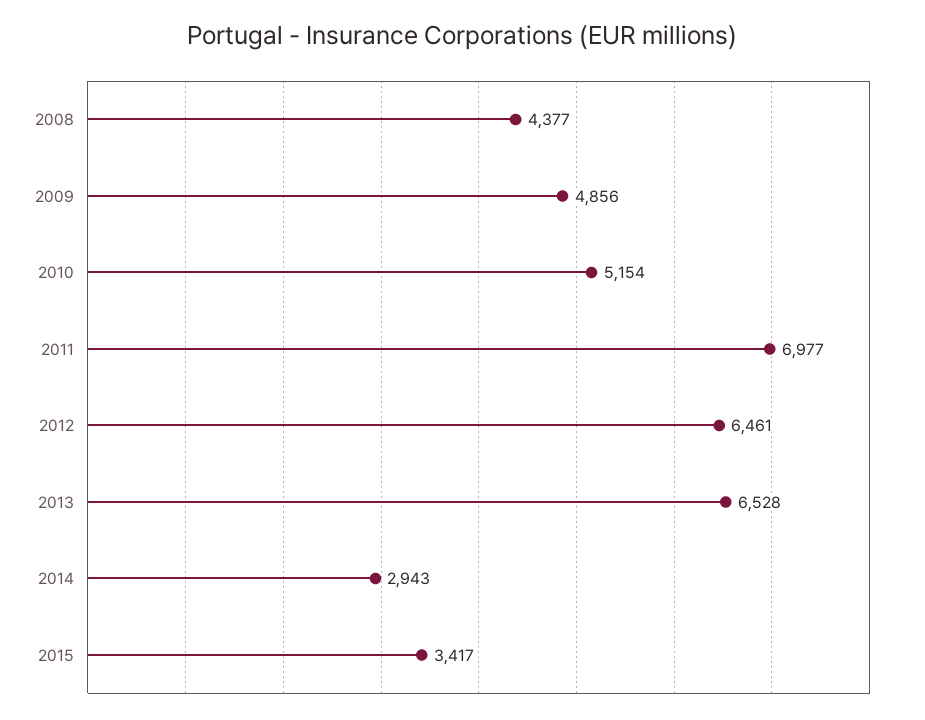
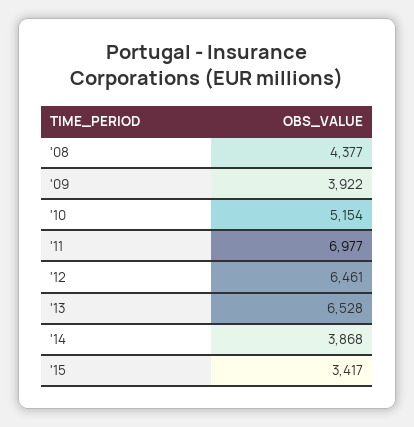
  {
    "2008": 4377,
-   "2009": 4856,
+   "2009": 3922,
    "2010": 5154,
    "2011": 6977,
    "2012": 6461,
    "2013": 6528,
-   "2014": 2943,
+   "2014": 3868,
    "2015": 3417
  }

